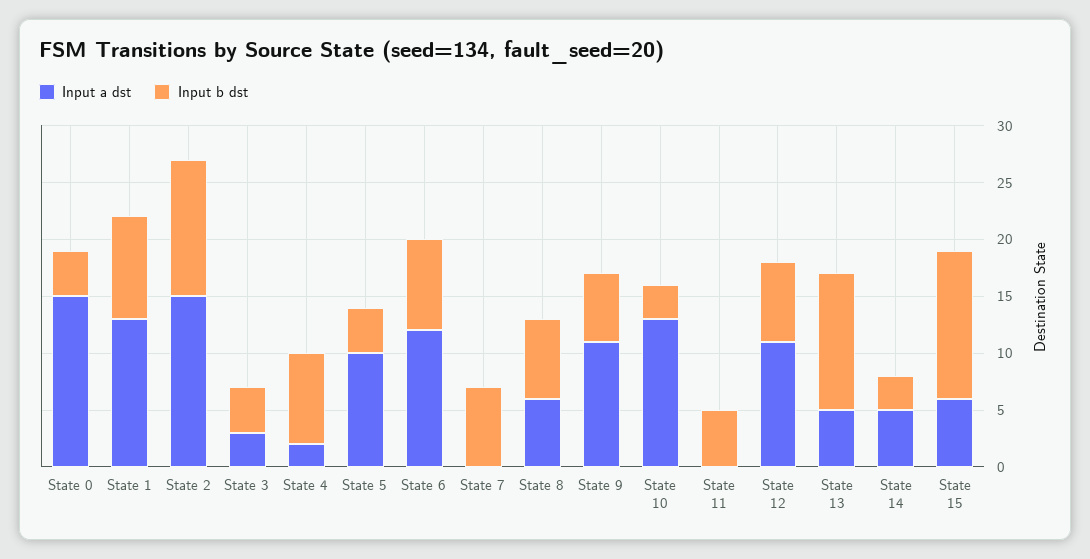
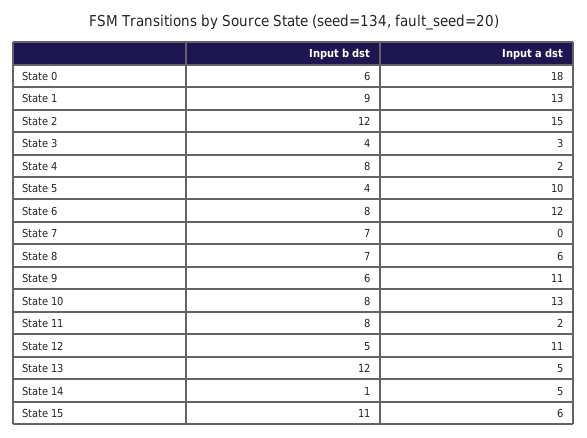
  {
    "Input a dst": {
-     "State 0": 15,
+     "State 0": 18,
      "State 1": 13,
      "State 2": 15,
      "State 3": 3,
      "State 4": 2,
      "State 5": 10,
      "State 6": 12,
      "State 7": 0,
      "State 8": 6,
      "State 9": 11,
      "State 10": 13,
-     "State 11": 0,
+     "State 11": 2,
      "State 12": 11,
      "State 13": 5,
      "State 14": 5,
      "State 15": 6
    },
    "Input b dst": {
-     "State 0": 4,
+     "State 0": 6,
      "State 1": 9,
      "State 2": 12,
      "State 3": 4,
      "State 4": 8,
      "State 5": 4,
      "State 6": 8,
      "State 7": 7,
      "State 8": 7,
      "State 9": 6,
-     "State 10": 3,
+     "State 10": 8,
-     "State 11": 5,
+     "State 11": 8,
-     "State 12": 7,
+     "State 12": 5,
      "State 13": 12,
-     "State 14": 3,
+     "State 14": 1,
-     "State 15": 13
+     "State 15": 11
    }
  }

